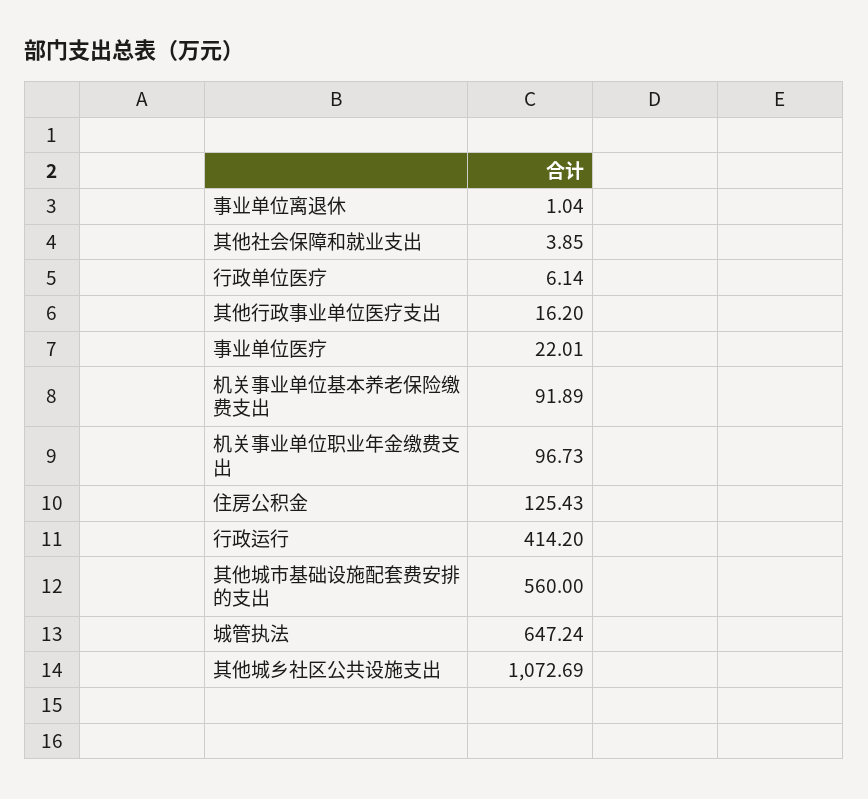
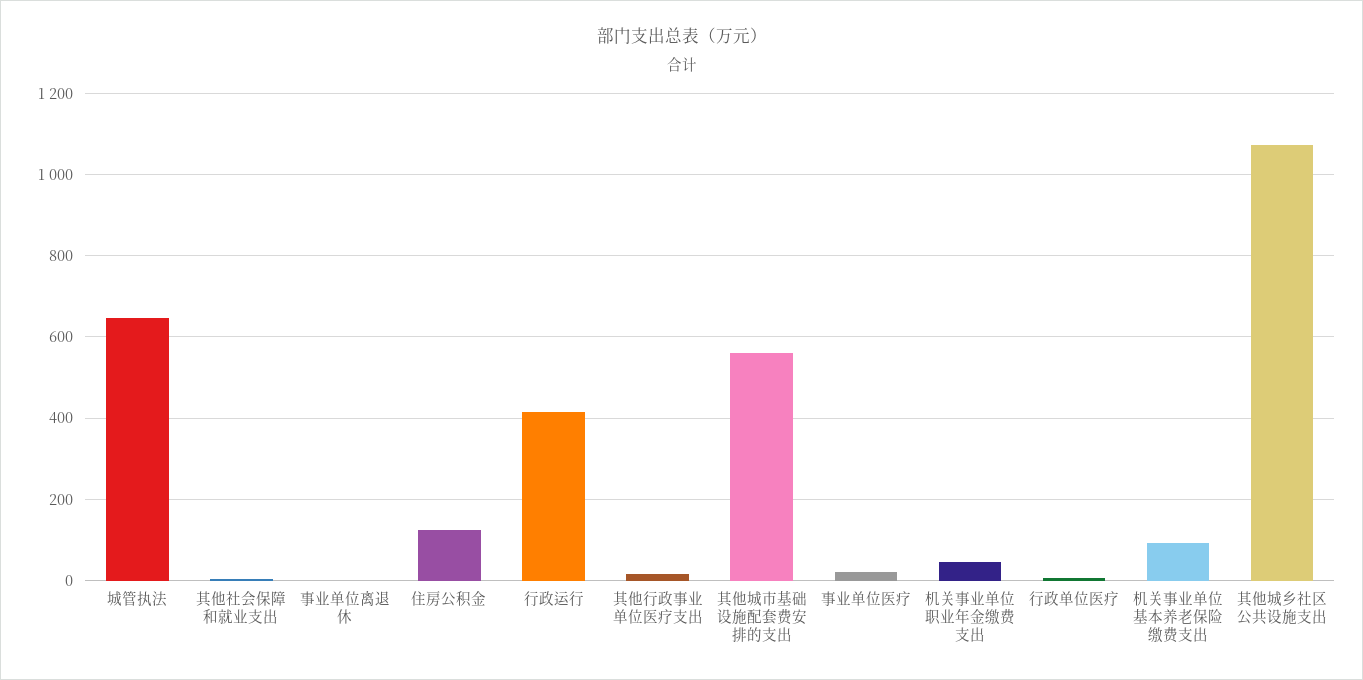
  {
    "事业单位离退休": 1.04,
    "其他社会保障和就业支出": 3.85,
    "行政单位医疗": 6.14,
    "其他行政事业单位医疗支出": 16.2,
    "事业单位医疗": 22.01,
    "机关事业单位基本养老保险缴费支出": 91.89,
-   "机关事业单位职业年金缴费支出": 96.73,
+   "机关事业单位职业年金缴费支出": 40,
    "住房公积金": 125.43,
    "行政运行": 414.2,
    "其他城市基础设施配套费安排的支出": 560,
    "城管执法": 647.24,
    "其他城乡社区公共设施支出": 1072.69
  }

